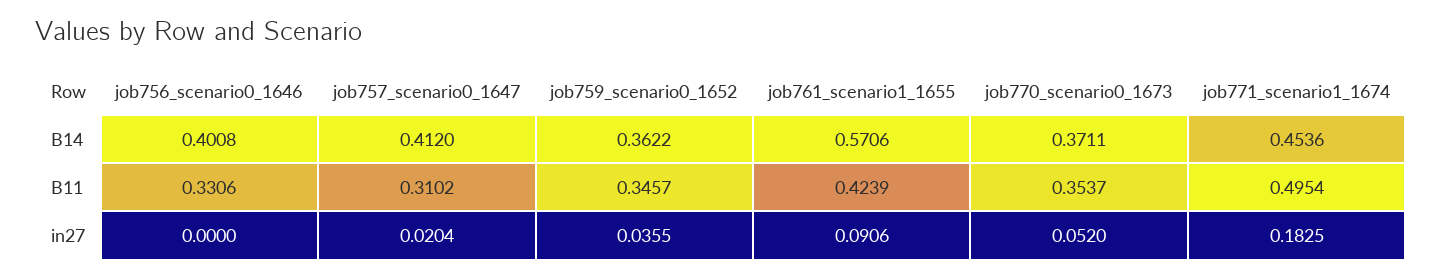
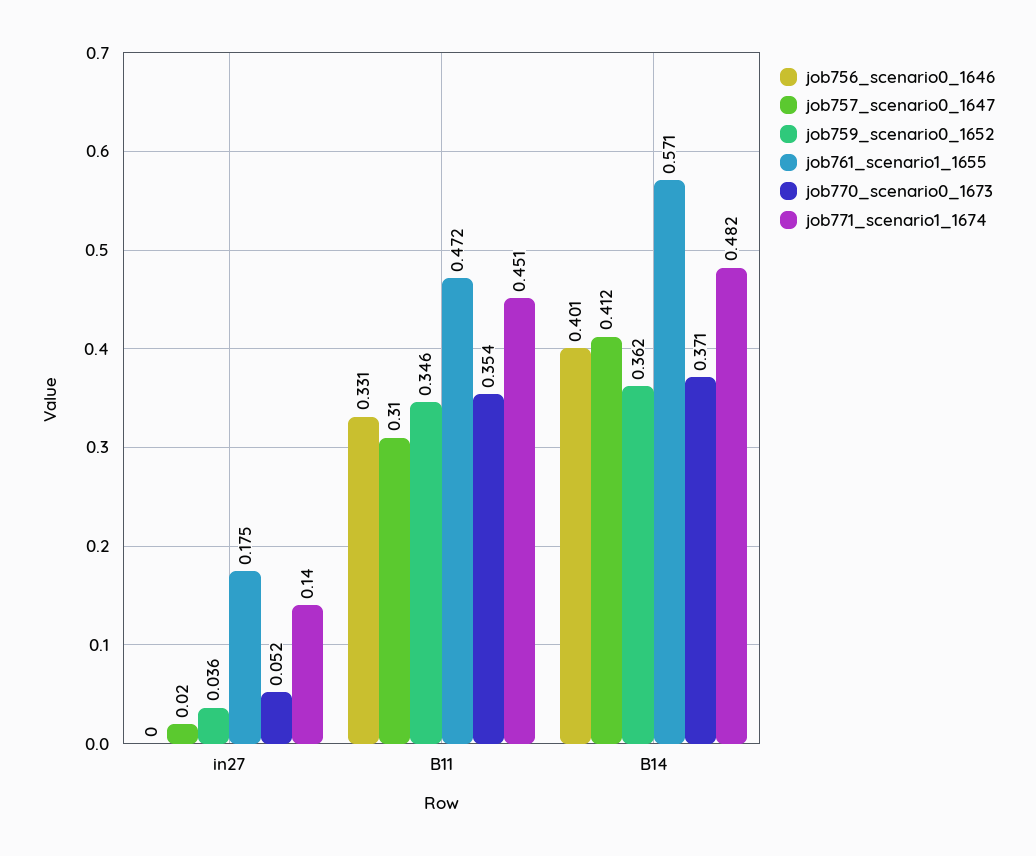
  {
    "job756_scenario0_1646": {
      "B14": 0.4008,
      "B11": 0.3306,
      "in27": 0
    },
    "job757_scenario0_1647": {
      "B14": 0.412,
      "B11": 0.3102,
      "in27": 0.0204
    },
    "job759_scenario0_1652": {
      "B14": 0.3622,
      "B11": 0.3457,
      "in27": 0.0355
    },
    "job761_scenario1_1655": {
      "B14": 0.5706,
-     "B11": 0.4239,
+     "B11": 0.472,
-     "in27": 0.0906
+     "in27": 0.175
    },
    "job770_scenario0_1673": {
      "B14": 0.3711,
      "B11": 0.3537,
      "in27": 0.052
    },
    "job771_scenario1_1674": {
-     "B14": 0.4536,
+     "B14": 0.482,
-     "B11": 0.4954,
+     "B11": 0.451,
-     "in27": 0.1825
+     "in27": 0.14
    }
  }

